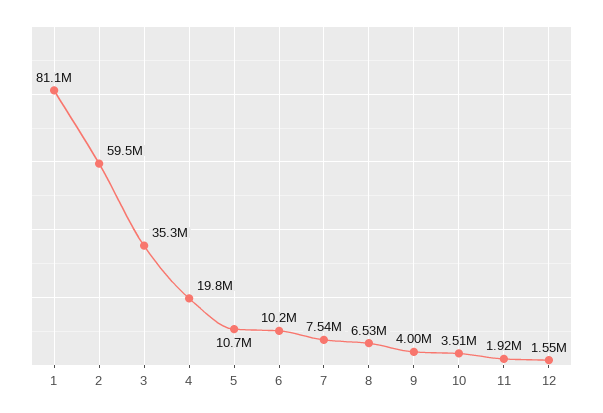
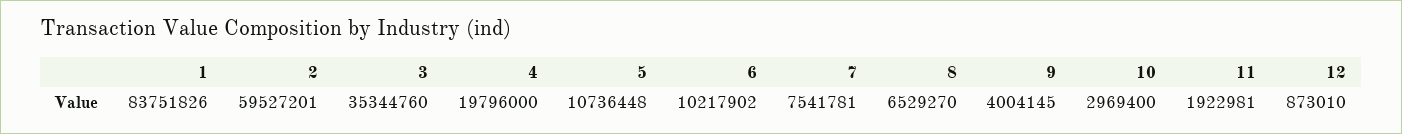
  {
-   "1": 81100000,
+   "1": 83751826,
    "2": 59527201,
    "3": 35344760,
    "4": 19796000,
    "5": 10736448,
    "6": 10217902,
    "7": 7541781,
    "8": 6529270,
    "9": 4004145,
-   "10": 3510000,
+   "10": 2969400,
    "11": 1922981,
-   "12": 1550000
+   "12": 873010
  }

